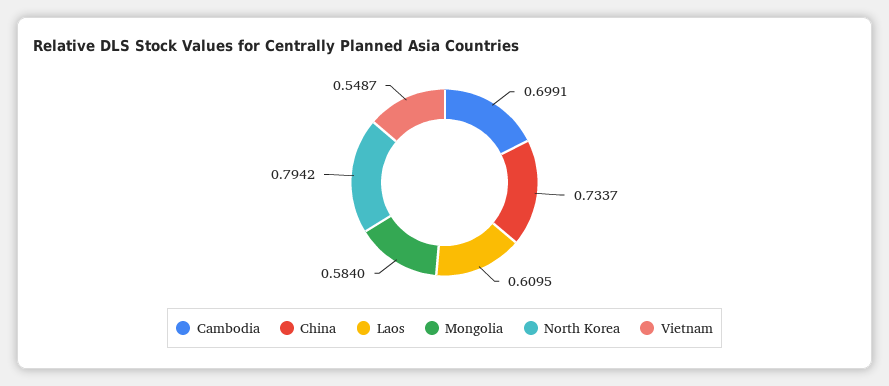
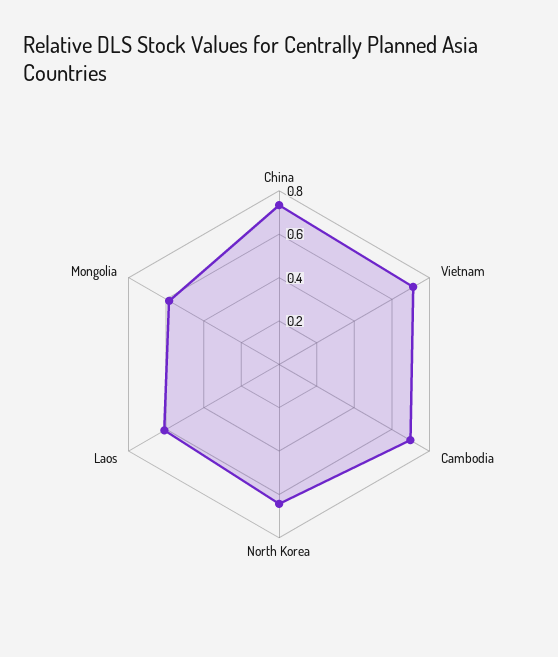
  {
    "Cambodia": 0.6991,
    "China": 0.7337,
    "Laos": 0.6095,
    "Mongolia": 0.584,
-   "North Korea": 0.7942,
+   "North Korea": 0.65,
-   "Vietnam": 0.5487
+   "Vietnam": 0.7
  }

